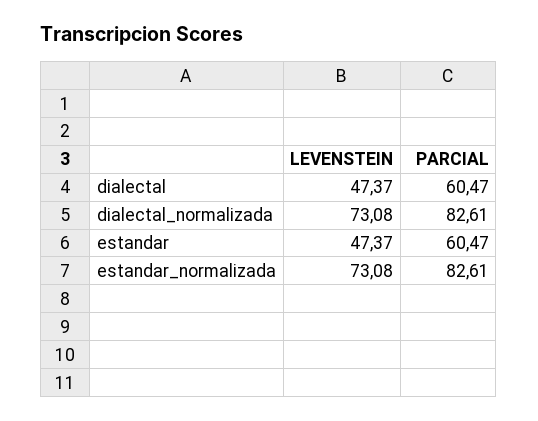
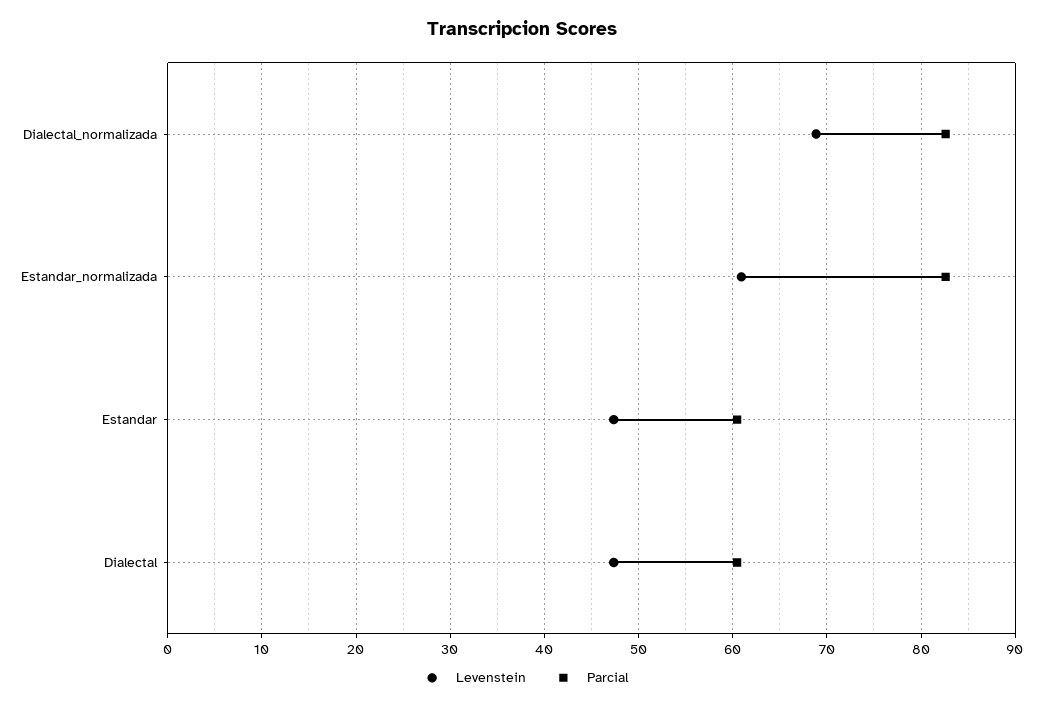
  {
    "LEVENSTEIN": {
      "dialectal": 47.37,
-     "dialectal_normalizada": 73.08,
+     "dialectal_normalizada": 69,
      "estandar": 47.37,
-     "estandar_normalizada": 73.08
+     "estandar_normalizada": 61
    },
    "PARCIAL": {
      "dialectal": 60.47,
      "dialectal_normalizada": 82.61,
      "estandar": 60.47,
      "estandar_normalizada": 82.61
    }
  }

